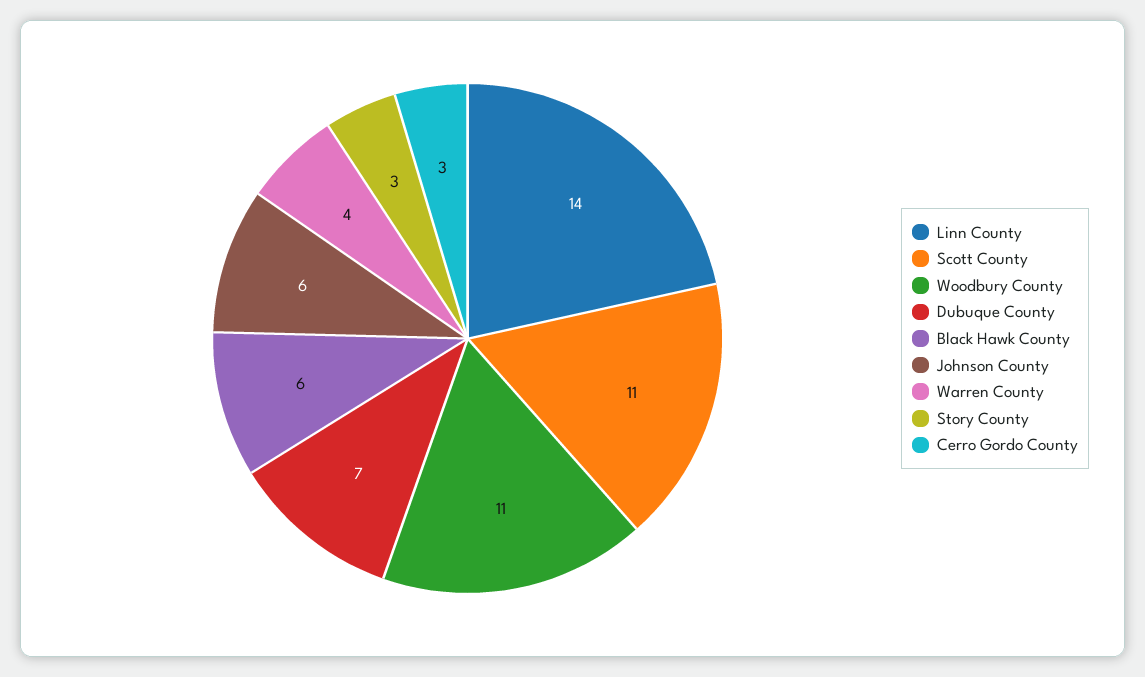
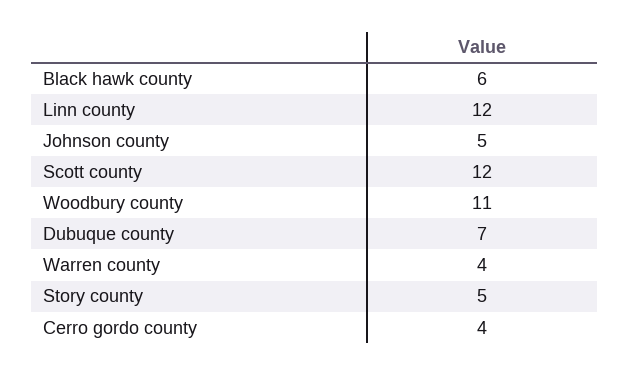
  {
-   "Linn County": 14,
+   "Linn County": 12,
-   "Scott County": 11,
+   "Scott County": 12,
    "Woodbury County": 11,
    "Dubuque County": 7,
    "Black Hawk County": 6,
-   "Johnson County": 6,
+   "Johnson County": 5,
    "Warren County": 4,
-   "Story County": 3,
+   "Story County": 5,
-   "Cerro Gordo County": 3
+   "Cerro Gordo County": 4
  }

